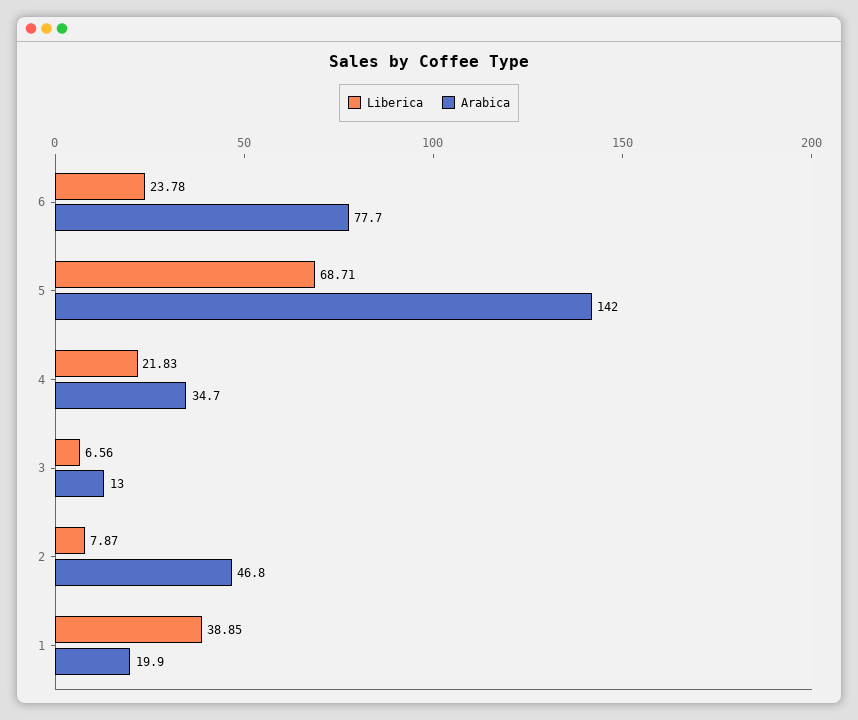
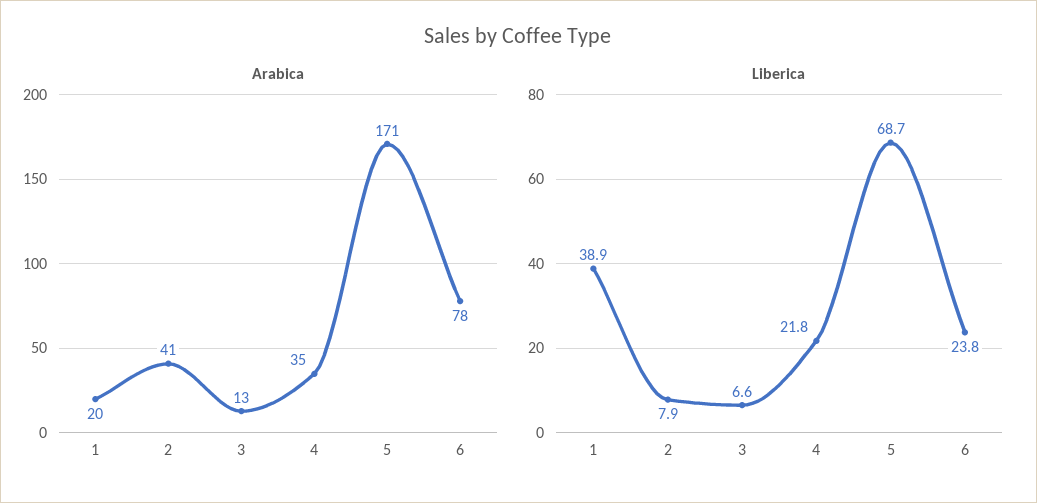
  {
    "Liberica": {
      "6": 23.78,
      "5": 68.71,
      "4": 21.83,
      "3": 6.56,
      "2": 7.87,
      "1": 38.85
    },
    "Arabica": {
      "6": 77.7,
-     "5": 142,
+     "5": 171,
      "4": 34.7,
      "3": 13,
-     "2": 46.8,
+     "2": 41,
      "1": 19.9
    }
  }

